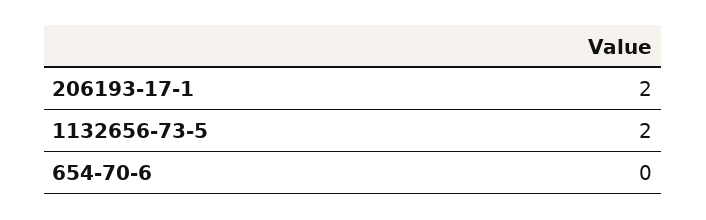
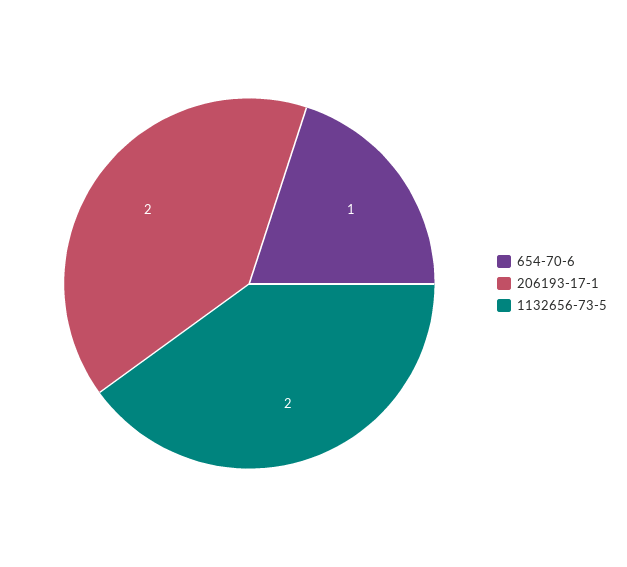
  {
    "206193-17-1": 2,
    "1132656-73-5": 2,
-   "654-70-6": 0
+   "654-70-6": 1
  }

